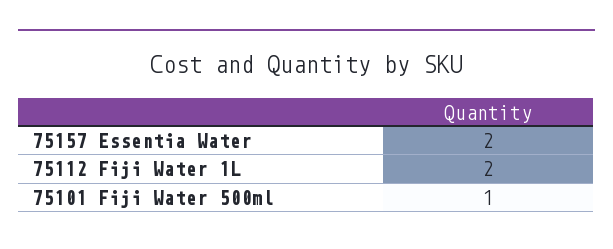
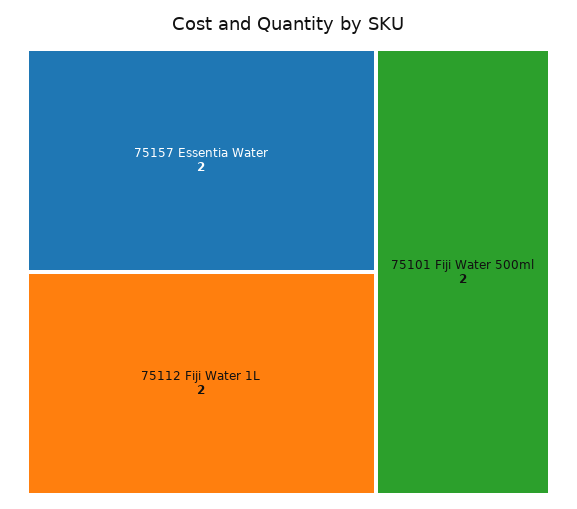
  {
    "75157 Essentia Water": 2,
    "75112 Fiji Water 1L": 2,
-   "75101 Fiji Water 500ml": 1
+   "75101 Fiji Water 500ml": 2
  }

